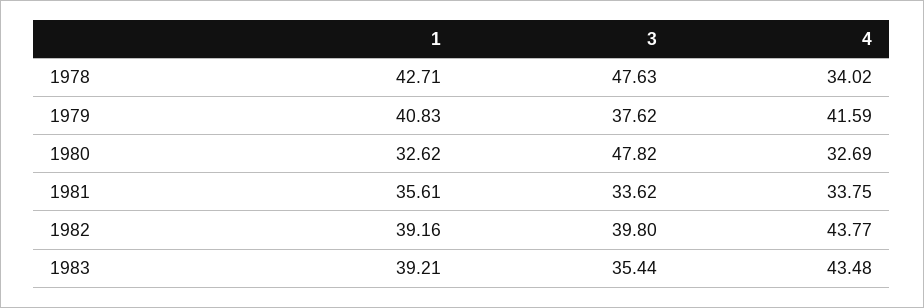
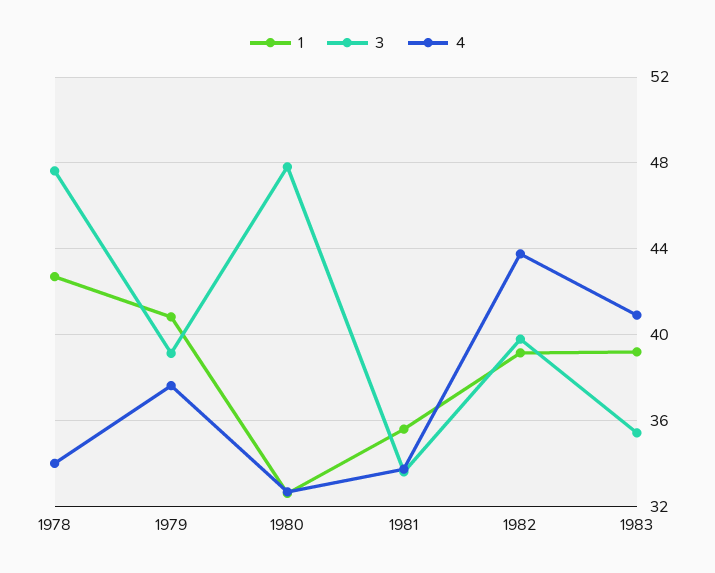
  {
    "1": {
      "1978": 42.71,
      "1979": 40.83,
      "1980": 32.62,
      "1981": 35.61,
      "1982": 39.16,
      "1983": 39.21
    },
    "3": {
      "1978": 47.63,
-     "1979": 37.62,
+     "1979": 39,
      "1980": 47.82,
      "1981": 33.62,
      "1982": 39.8,
      "1983": 35.44
    },
    "4": {
      "1978": 34.02,
-     "1979": 41.59,
+     "1979": 37.5,
      "1980": 32.69,
      "1981": 33.75,
      "1982": 43.77,
-     "1983": 43.48
+     "1983": 41
    }
  }

